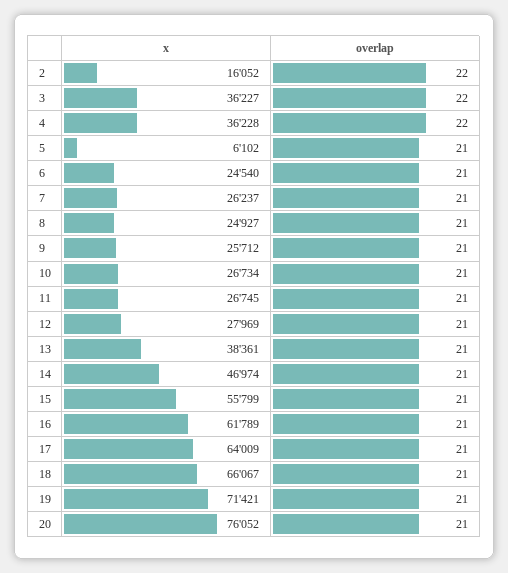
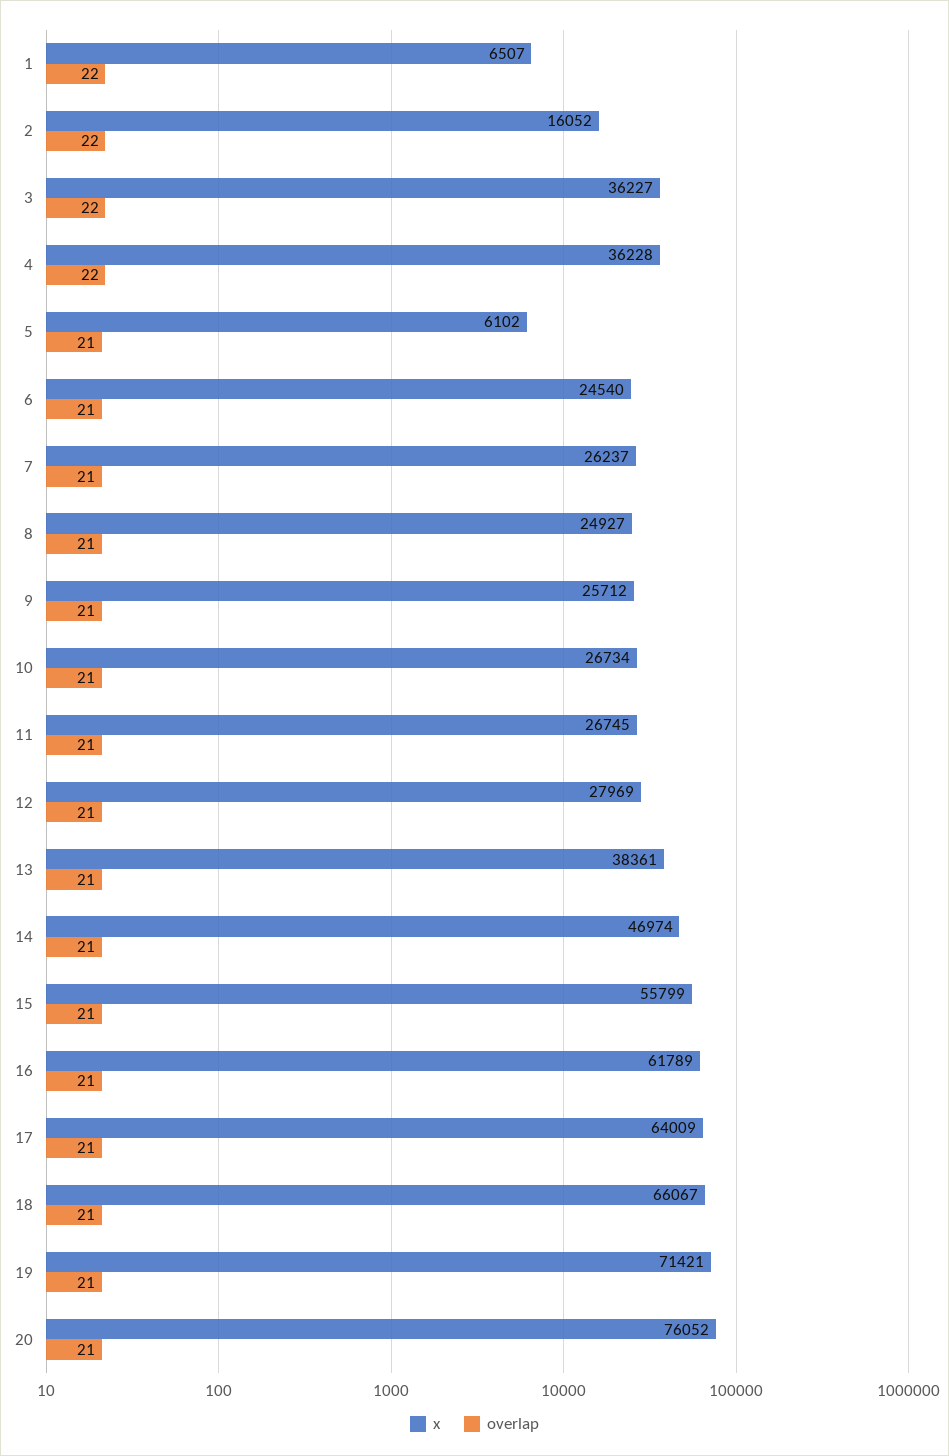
  {
    "x": {
      "2": 16052,
      "3": 36227,
      "4": 36228,
      "5": 6102,
      "6": 24540,
      "7": 26237,
      "8": 24927,
      "9": 25712,
      "10": 26734,
      "11": 26745,
      "12": 27969,
      "13": 38361,
      "14": 46974,
      "15": 55799,
      "16": 61789,
      "17": 64009,
      "18": 66067,
      "19": 71421,
-     "20": 76052
+     "20": 76052,
+     "1": 6507
    },
    "overlap": {
      "2": 22,
      "3": 22,
      "4": 22,
      "5": 21,
      "6": 21,
      "7": 21,
      "8": 21,
      "9": 21,
      "10": 21,
      "11": 21,
      "12": 21,
      "13": 21,
      "14": 21,
      "15": 21,
      "16": 21,
      "17": 21,
      "18": 21,
      "19": 21,
-     "20": 21
+     "20": 21,
+     "1": 22
    }
  }

